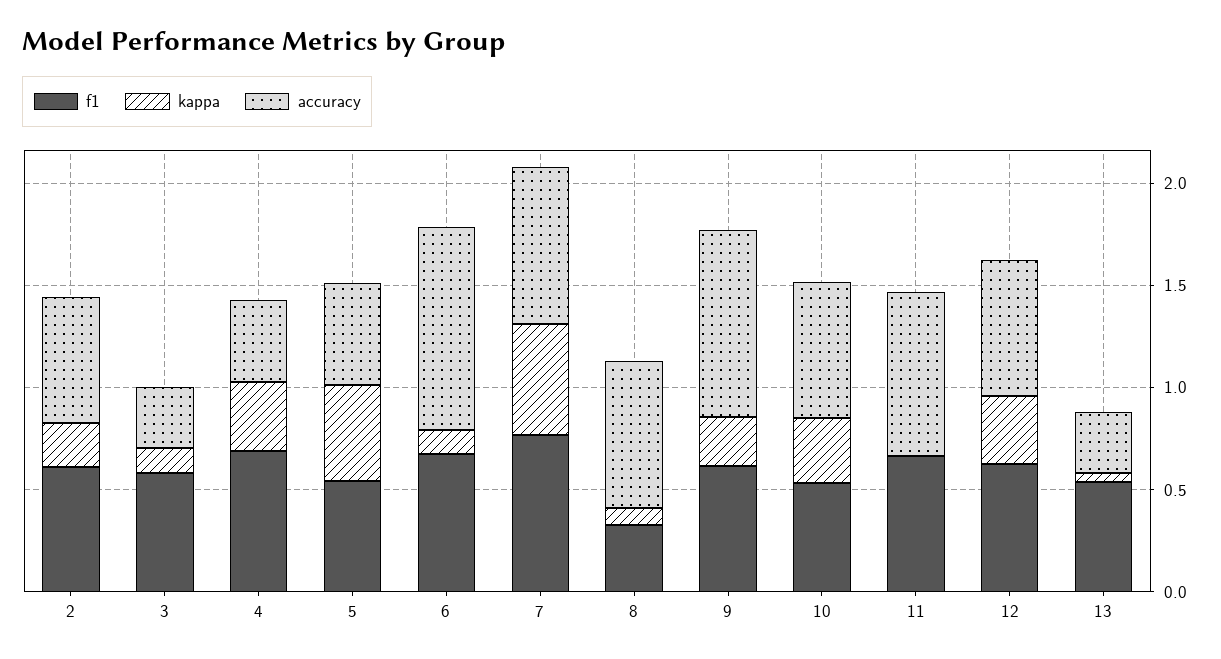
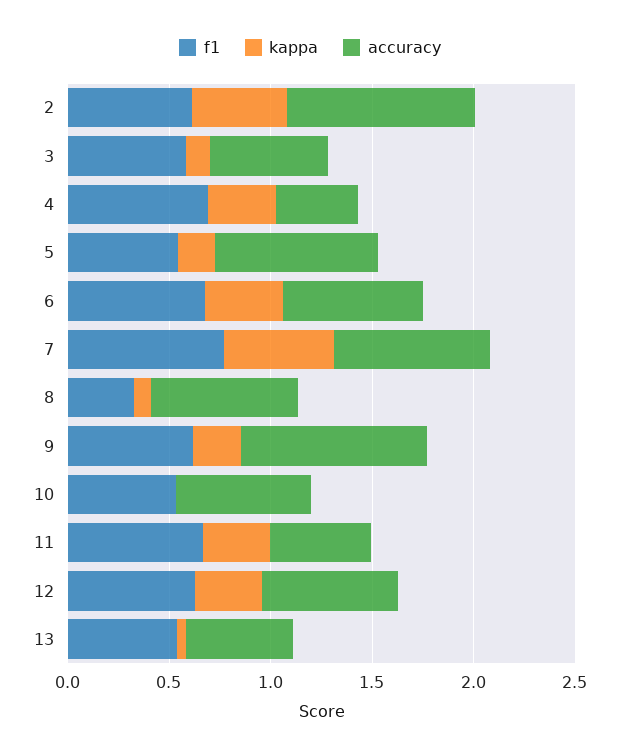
  {
    "f1": {
      "2": 0.6,
      "3": 0.6,
      "4": 0.7,
      "5": 0.5,
      "6": 0.7,
      "7": 0.8,
      "8": 0.3,
      "9": 0.6,
      "10": 0.5,
      "11": 0.7,
      "12": 0.6,
      "13": 0.5
    },
    "kappa": {
-     "2": 0.2,
+     "2": 0.5,
      "3": 0.1,
      "4": 0.3,
-     "5": 0.5,
+     "5": 0.2,
-     "6": 0.1,
+     "6": 0.4,
      "7": 0.5,
      "8": 0.1,
      "9": 0.2,
-     "10": 0.3,
+     "10": 0,
-     "11": 0,
+     "11": 0.3,
      "12": 0.3,
      "13": 0
    },
    "accuracy": {
-     "2": 0.6,
+     "2": 0.9,
-     "3": 0.3,
+     "3": 0.6,
      "4": 0.4,
-     "5": 0.5,
+     "5": 0.8,
-     "6": 1,
+     "6": 0.7,
      "7": 0.8,
      "8": 0.7,
      "9": 0.9,
      "10": 0.7,
-     "11": 0.8,
+     "11": 0.5,
      "12": 0.7,
-     "13": 0.3
+     "13": 0.5
    }
  }

